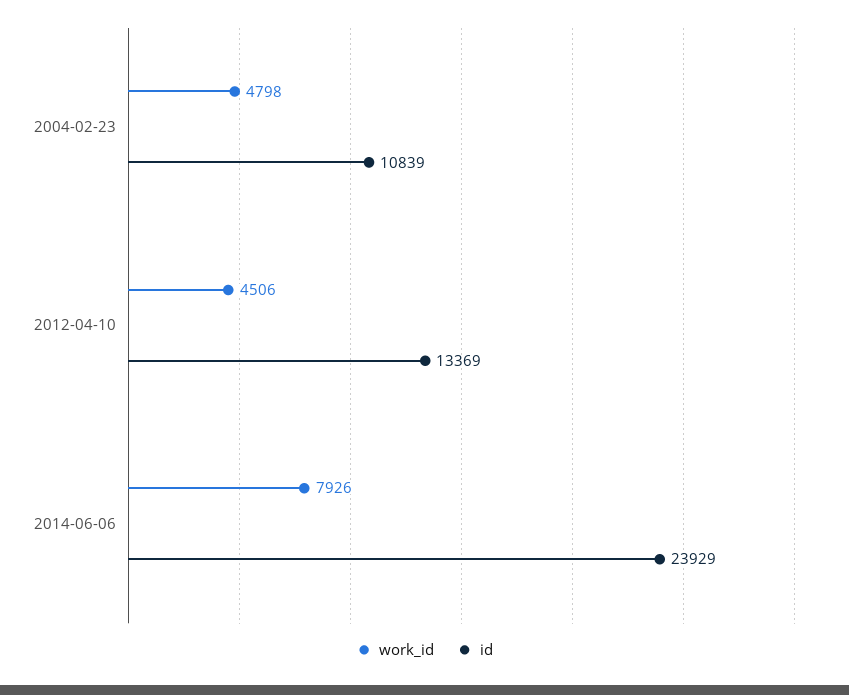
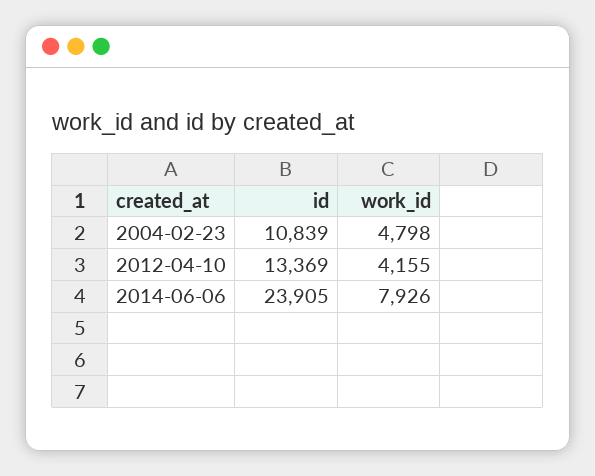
  {
    "work_id": {
      "2004-02-23": 4798,
-     "2012-04-10": 4506,
+     "2012-04-10": 4155,
      "2014-06-06": 7926
    },
    "id": {
      "2004-02-23": 10839,
      "2012-04-10": 13369,
-     "2014-06-06": 23929
+     "2014-06-06": 23905
    }
  }

